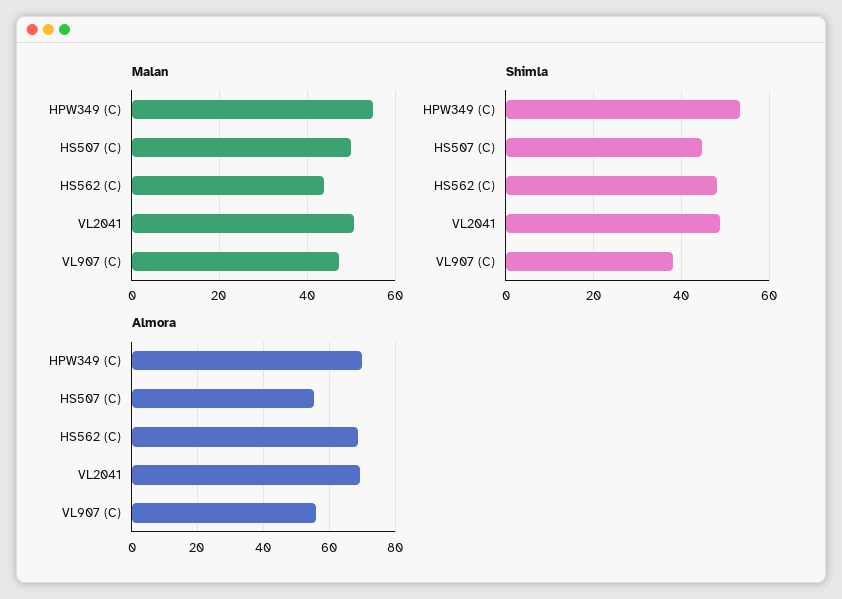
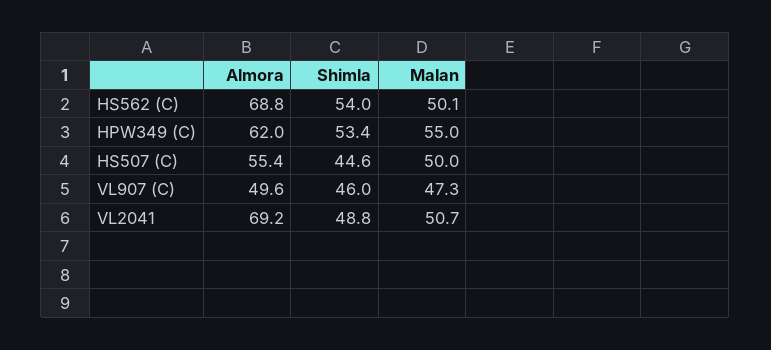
  {
    "Malan": {
      "HPW349 (C)": 55,
      "HS507 (C)": 50,
-     "HS562 (C)": 44,
+     "HS562 (C)": 50.1,
      "VL2041": 50.7,
      "VL907 (C)": 47.3
    },
    "Shimla": {
      "HPW349 (C)": 53.4,
      "HS507 (C)": 44.6,
-     "HS562 (C)": 48,
+     "HS562 (C)": 54,
      "VL2041": 48.8,
-     "VL907 (C)": 38
+     "VL907 (C)": 46
    },
    "Almora": {
-     "HPW349 (C)": 70,
+     "HPW349 (C)": 62,
      "HS507 (C)": 55.4,
      "HS562 (C)": 68.8,
      "VL2041": 69.2,
-     "VL907 (C)": 56
+     "VL907 (C)": 49.6
    }
  }

